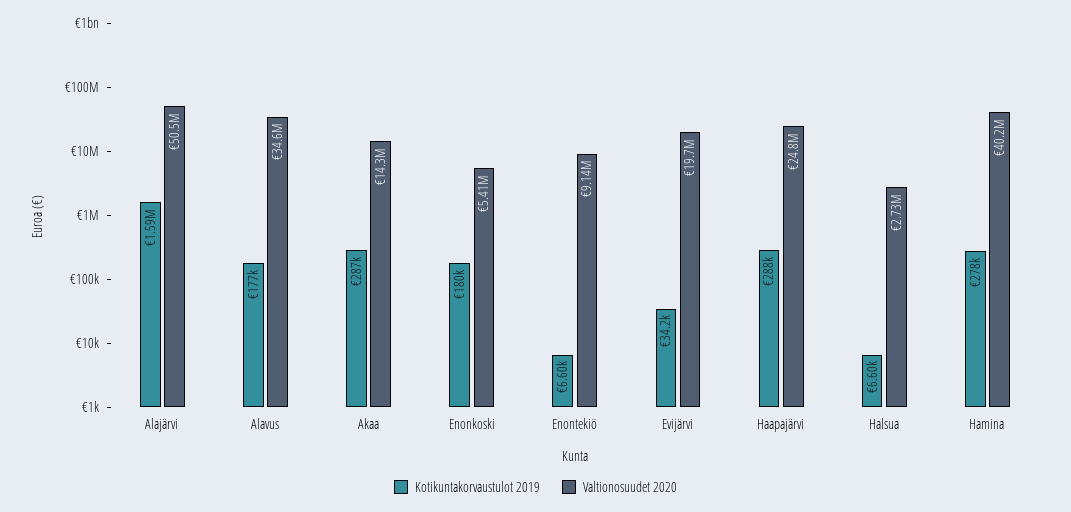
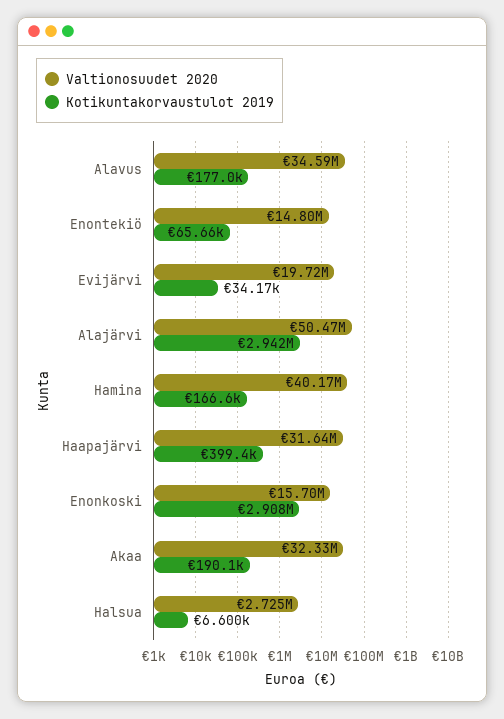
  {
    "Kotikuntakorvaustulot 2019": {
-     "Alajärvi": 1590000,
+     "Alajärvi": 2942000,
      "Alavus": 177000,
-     "Akaa": 287000,
+     "Akaa": 190100,
-     "Enonkoski": 180000,
+     "Enonkoski": 2908000,
-     "Enontekiö": 6600,
+     "Enontekiö": 65660,
      "Evijärvi": 34170,
-     "Haapajärvi": 288000,
+     "Haapajärvi": 399400,
      "Halsua": 6600,
-     "Hamina": 278000
+     "Hamina": 166600
    },
    "Valtionosuudet 2020": {
      "Alajärvi": 50470000,
      "Alavus": 34590000,
-     "Akaa": 14300000,
+     "Akaa": 32330000,
-     "Enonkoski": 5410000,
+     "Enonkoski": 15700000,
-     "Enontekiö": 9140000,
+     "Enontekiö": 14800000,
      "Evijärvi": 19720000,
-     "Haapajärvi": 24800000,
+     "Haapajärvi": 31640000,
      "Halsua": 2725000,
      "Hamina": 40170000
    }
  }

